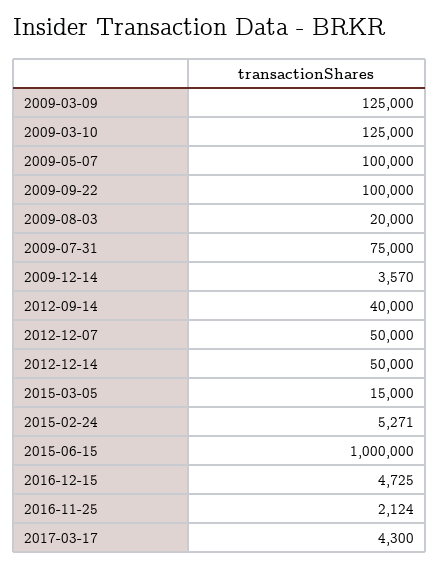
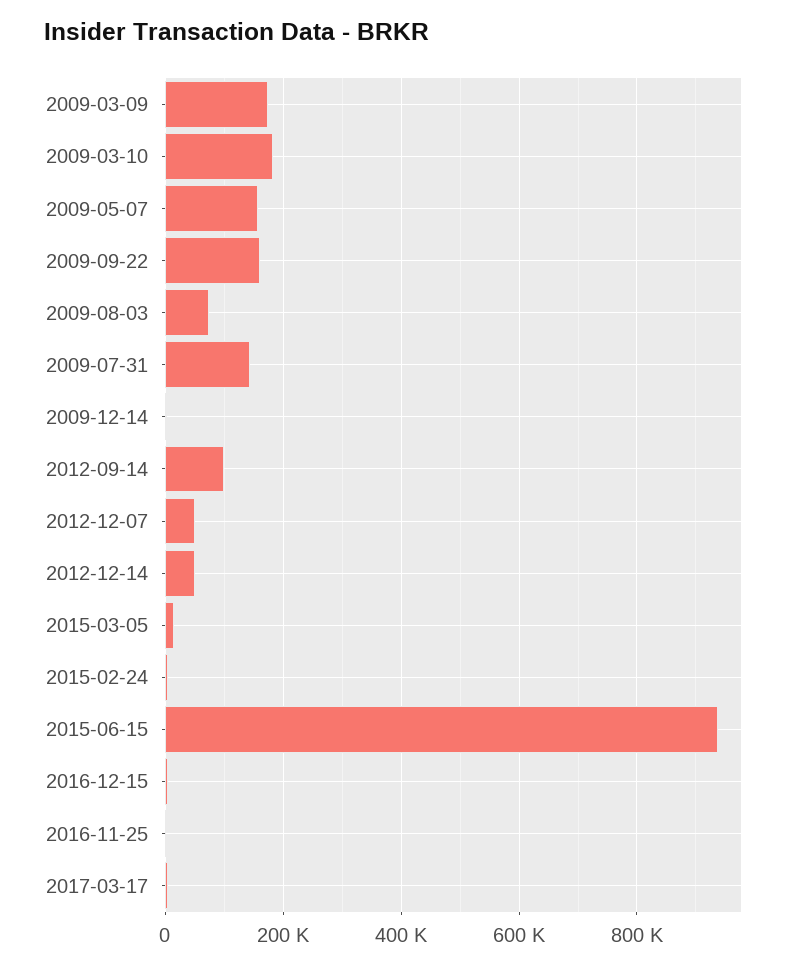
  {
-   "2009-03-09": 125000,
+   "2009-03-09": 180000,
-   "2009-03-10": 125000,
+   "2009-03-10": 180000,
-   "2009-05-07": 100000,
+   "2009-05-07": 160000,
-   "2009-09-22": 100000,
+   "2009-09-22": 160000,
-   "2009-08-03": 20000,
+   "2009-08-03": 80000,
-   "2009-07-31": 75000,
+   "2009-07-31": 140000,
    "2009-12-14": 3570,
-   "2012-09-14": 40000,
+   "2012-09-14": 100000,
    "2012-12-07": 50000,
    "2012-12-14": 50000,
    "2015-03-05": 15000,
    "2015-02-24": 5271,
-   "2015-06-15": 1000000,
+   "2015-06-15": 940000,
    "2016-12-15": 4725,
    "2016-11-25": 2124,
    "2017-03-17": 4300
  }

